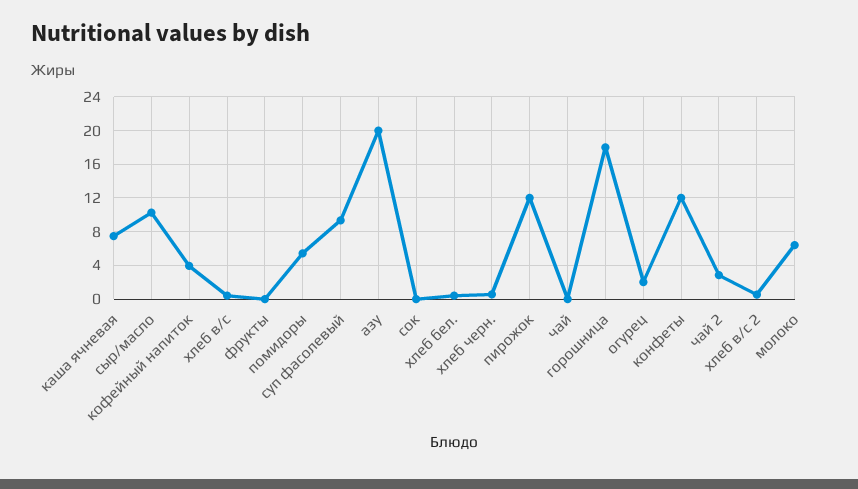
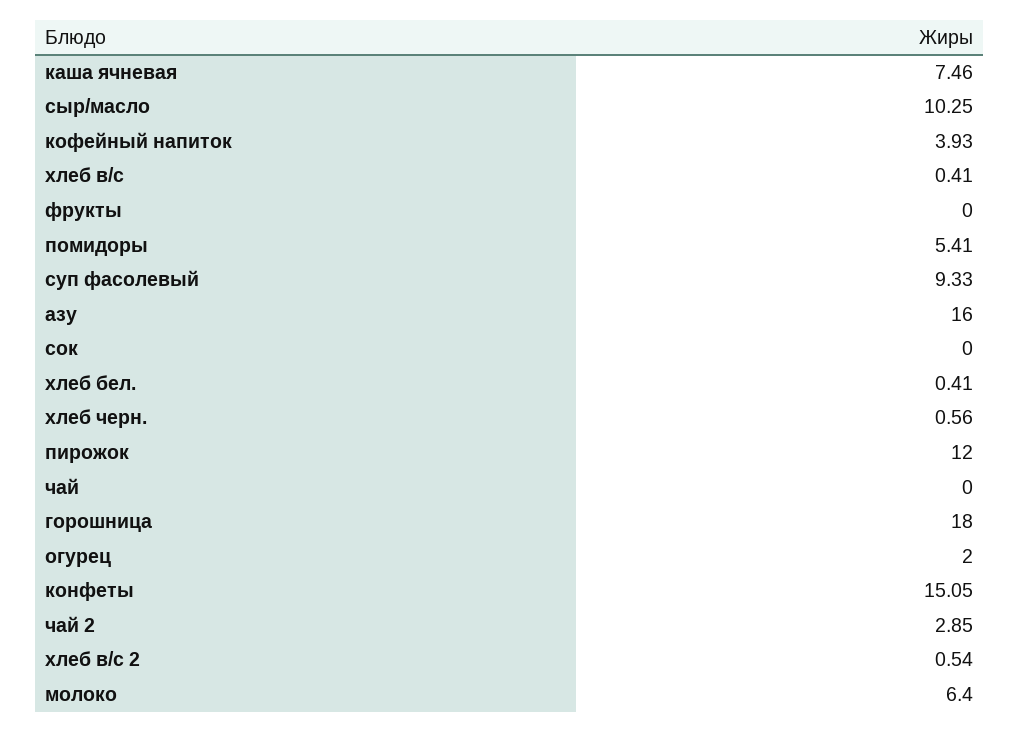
  {
    "каша ячневая": 7.46,
    "сыр/масло": 10.25,
    "кофейный напиток": 3.93,
    "хлеб в/с": 0.41,
    "фрукты": 0,
    "помидоры": 5.41,
    "суп фасолевый": 9.33,
-   "азу": 20,
+   "азу": 16,
    "сок": 0,
    "хлеб бел.": 0.41,
    "хлеб черн.": 0.56,
    "пирожок": 12,
    "чай": 0,
    "горошница": 18,
    "огурец": 2,
-   "конфеты": 12,
+   "конфеты": 15.05,
    "чай 2": 2.85,
    "хлеб в/с 2": 0.54,
    "молоко": 6.4
  }

